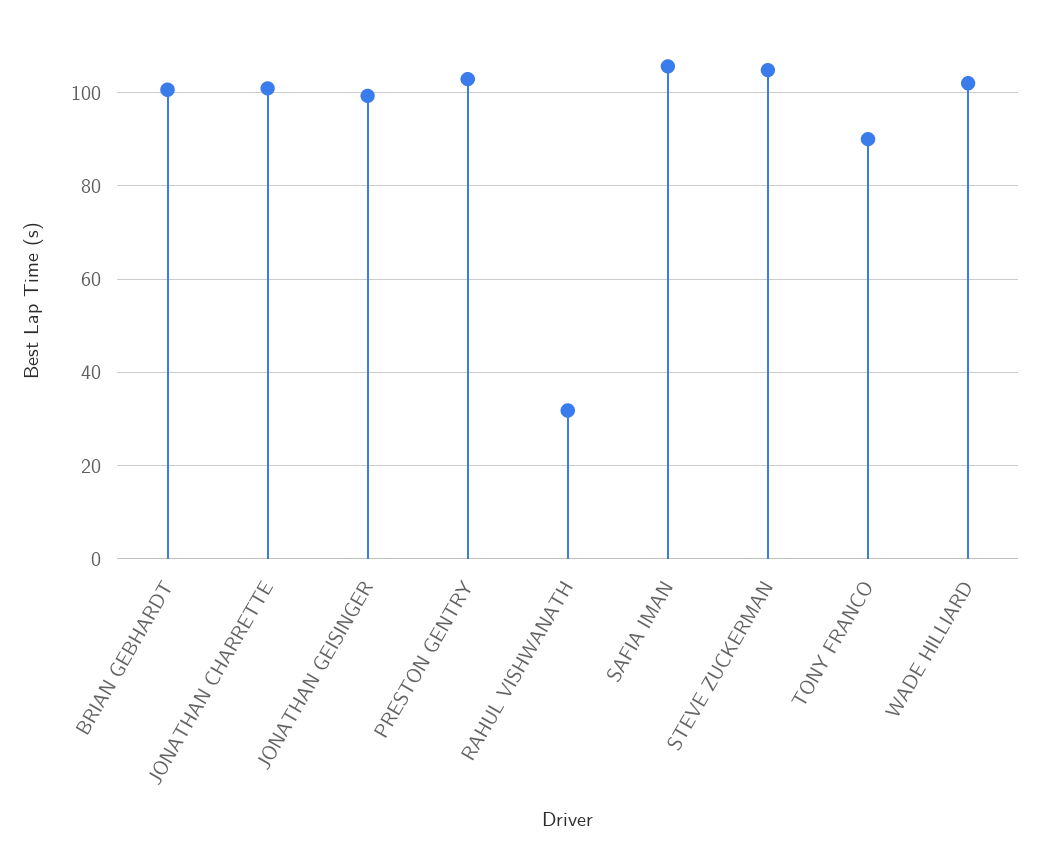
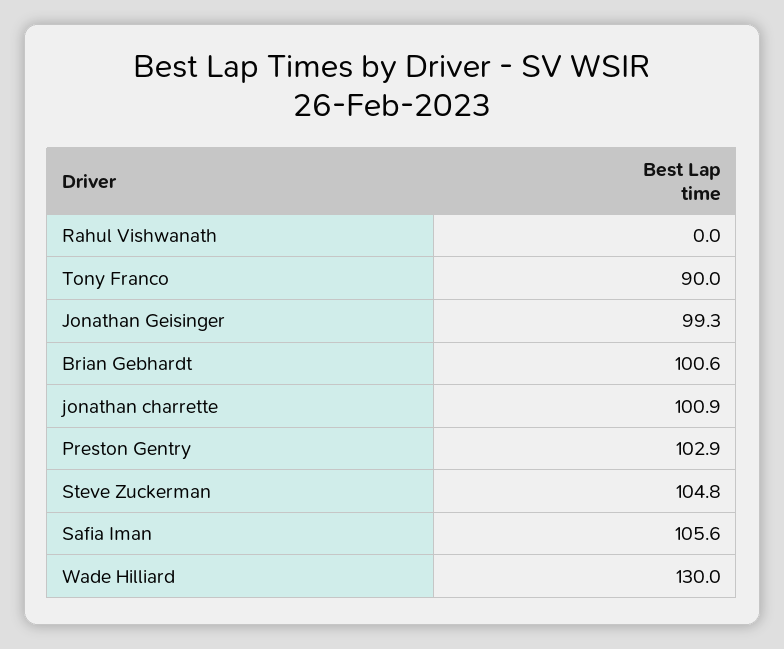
  {
    "BRIAN GEBHARDT": 100.6,
    "JONATHAN CHARRETTE": 100.9,
    "JONATHAN GEISINGER": 99.3,
    "PRESTON GENTRY": 102.9,
-   "RAHUL VISHWANATH": 32,
+   "RAHUL VISHWANATH": 0,
    "SAFIA IMAN": 105.6,
    "STEVE ZUCKERMAN": 104.8,
    "TONY FRANCO": 90,
-   "WADE HILLIARD": 102
+   "WADE HILLIARD": 130
  }

